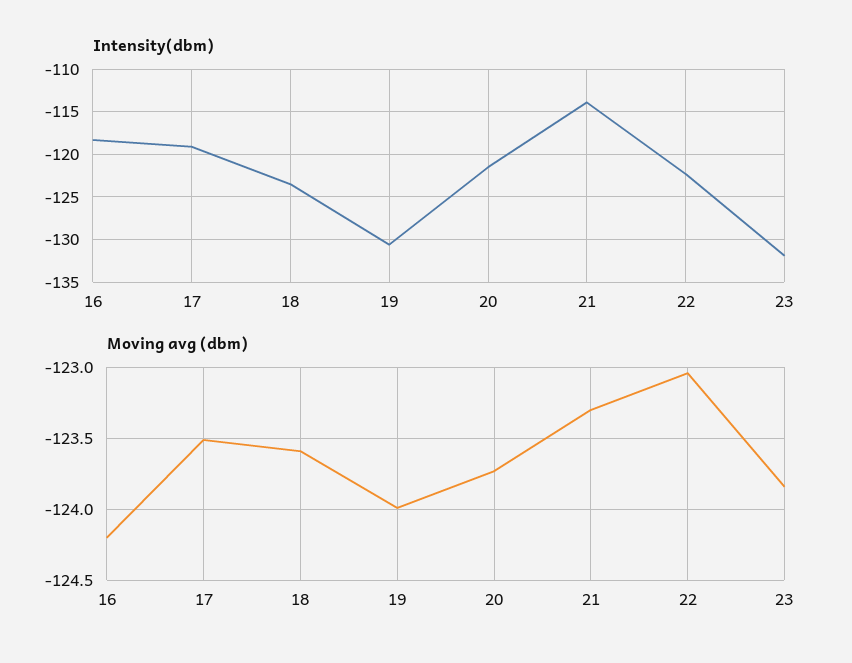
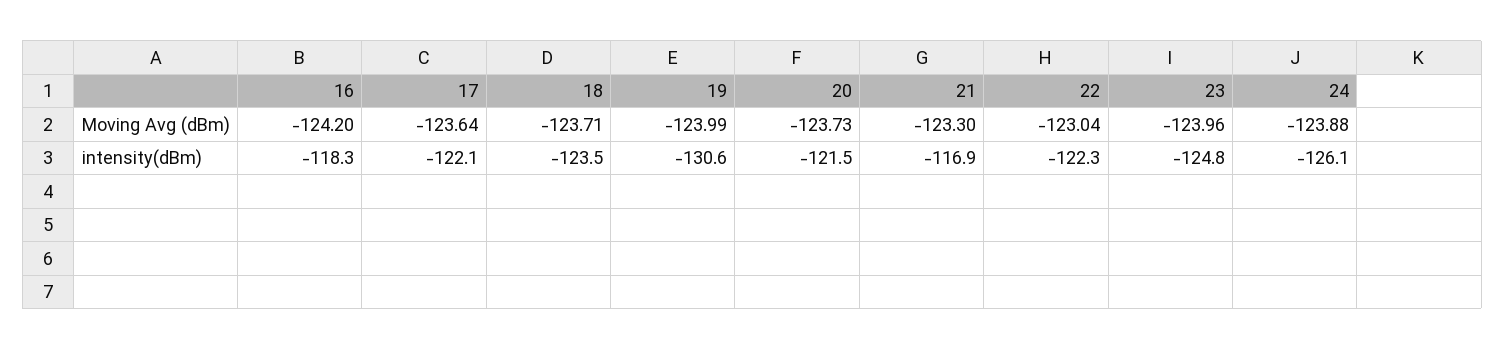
  {
    "Intensity(dbm)": {
      "16": -118.3,
-     "17": -119,
+     "17": -122.1,
      "18": -123.5,
      "19": -130.6,
      "20": -121.5,
-     "21": -114,
+     "21": -116.9,
      "22": -122.3,
-     "23": -132
+     "23": -124.8,
+     "24": -126.1
    },
    "Moving avg (dbm)": {
      "16": -124.2,
-     "17": -123.5,
+     "17": -123.64,
-     "18": -123.6,
+     "18": -123.71,
      "19": -123.99,
      "20": -123.73,
      "21": -123.3,
      "22": -123.04,
-     "23": -123.85
+     "23": -123.96,
+     "24": -123.88
    }
  }

